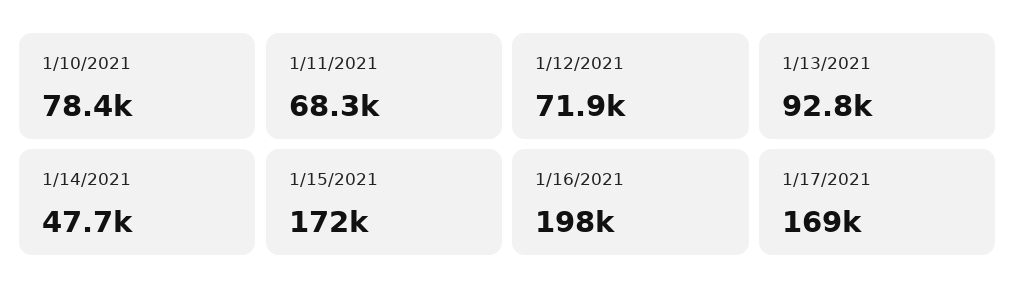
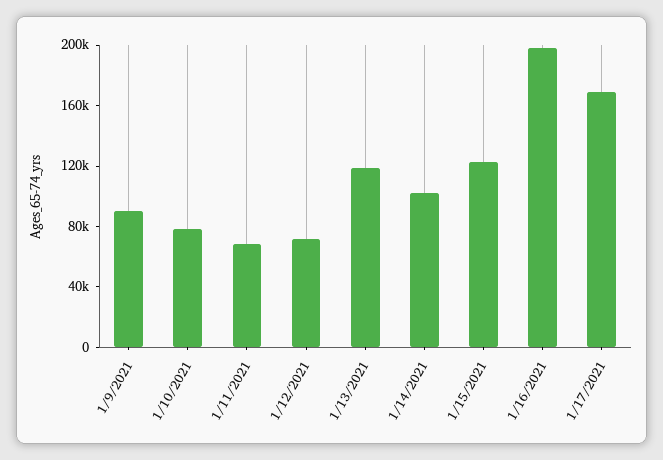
  {
    "1/10/2021": 78400,
    "1/11/2021": 68300,
    "1/12/2021": 71900,
-   "1/13/2021": 92800,
+   "1/13/2021": 120000,
-   "1/14/2021": 47700,
+   "1/14/2021": 100000,
-   "1/15/2021": 172000,
+   "1/15/2021": 120000,
    "1/16/2021": 198000,
-   "1/17/2021": 169000
+   "1/17/2021": 169000,
+   "1/9/2021": 90000
  }

